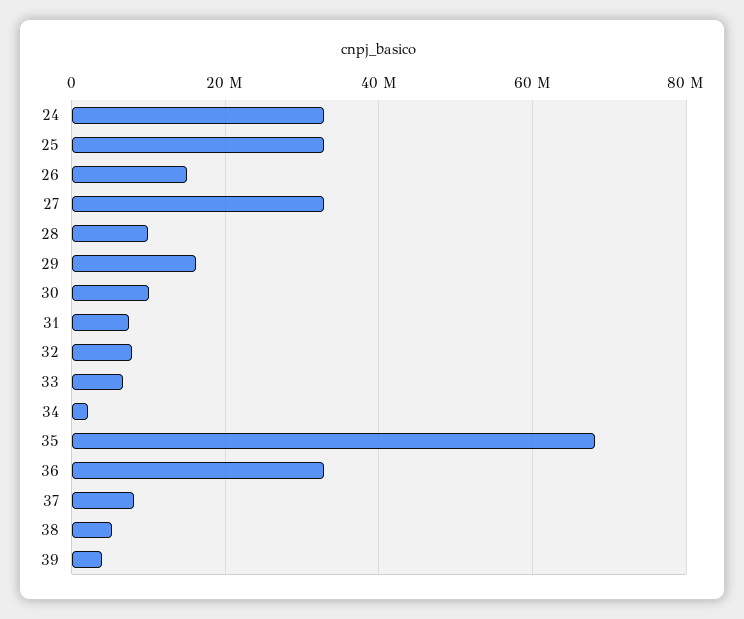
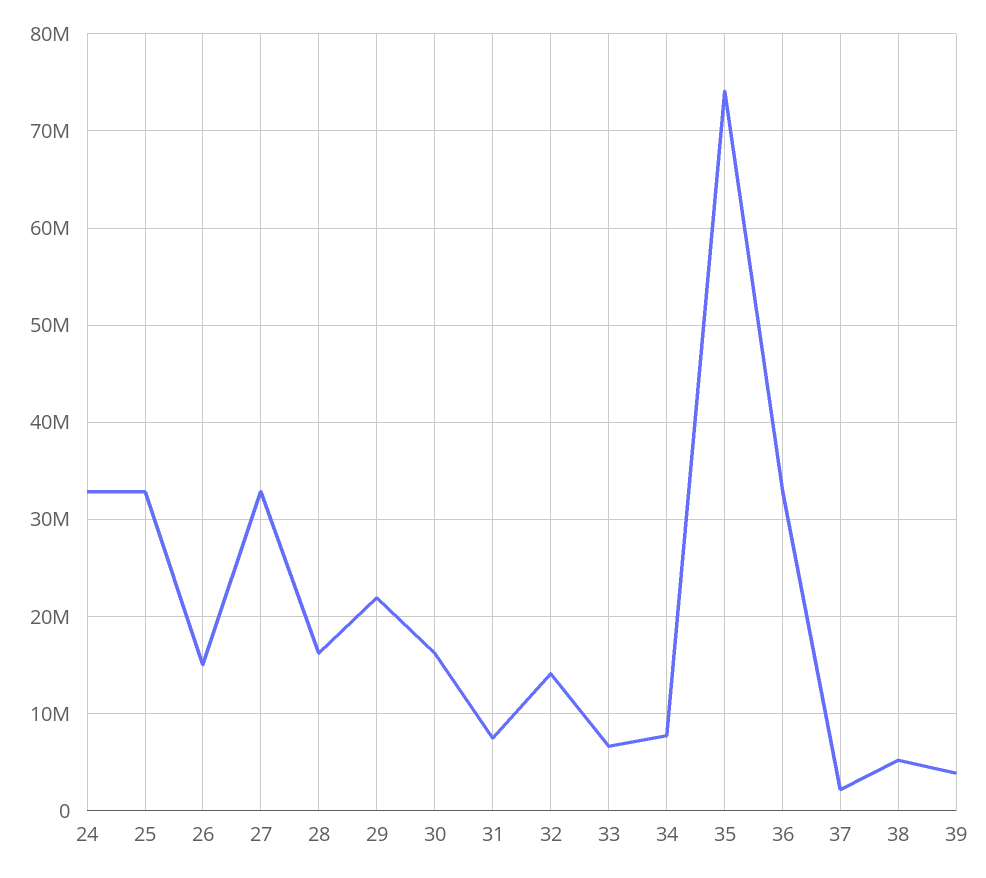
  {
    "24": 33000000,
    "25": 33000000,
    "26": 15000000,
    "27": 33000000,
-   "28": 10000000,
+   "28": 16000000,
-   "29": 16000000,
+   "29": 22000000,
-   "30": 10000000,
+   "30": 16000000,
    "31": 7000000,
-   "32": 8000000,
+   "32": 14000000,
    "33": 7000000,
-   "34": 2000000,
+   "34": 8000000,
-   "35": 68000000,
+   "35": 74000000,
    "36": 33000000,
-   "37": 8000000,
+   "37": 2000000,
    "38": 5000000,
    "39": 4000000
  }

